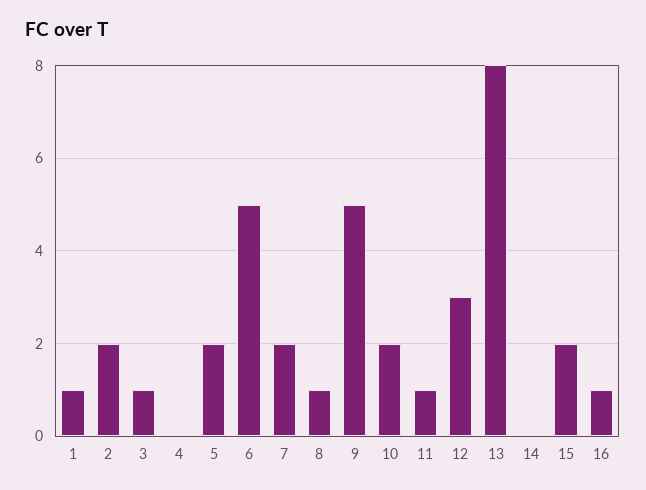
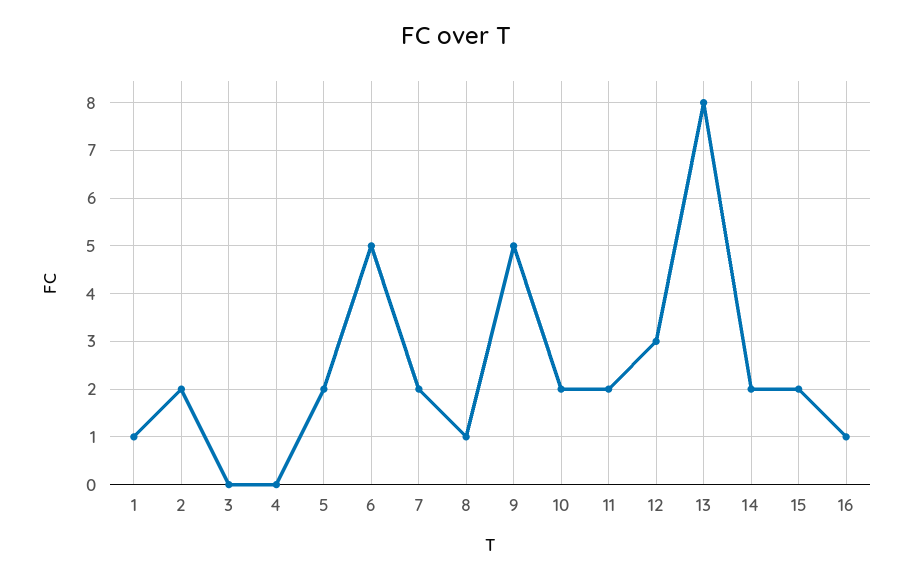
  {
    "1": 1,
    "2": 2,
-   "3": 1,
+   "3": 0,
    "4": 0,
    "5": 2,
    "6": 5,
    "7": 2,
    "8": 1,
    "9": 5,
    "10": 2,
-   "11": 1,
+   "11": 2,
    "12": 3,
    "13": 8,
-   "14": 0,
+   "14": 2,
    "15": 2,
    "16": 1
  }

